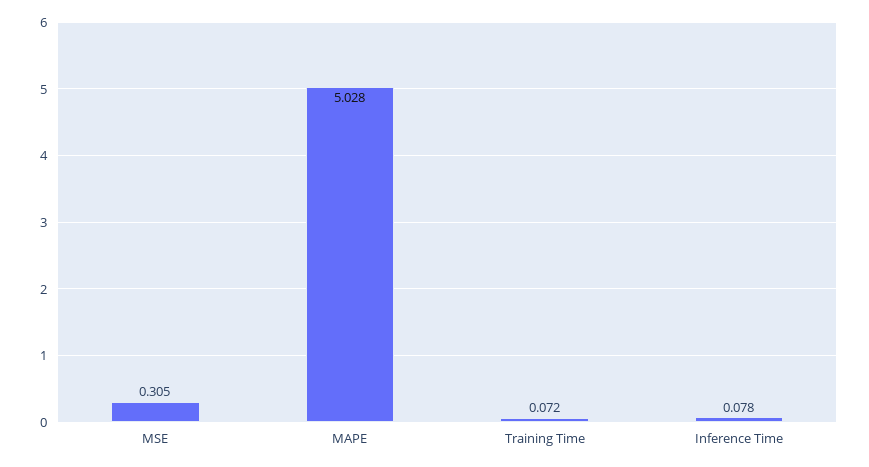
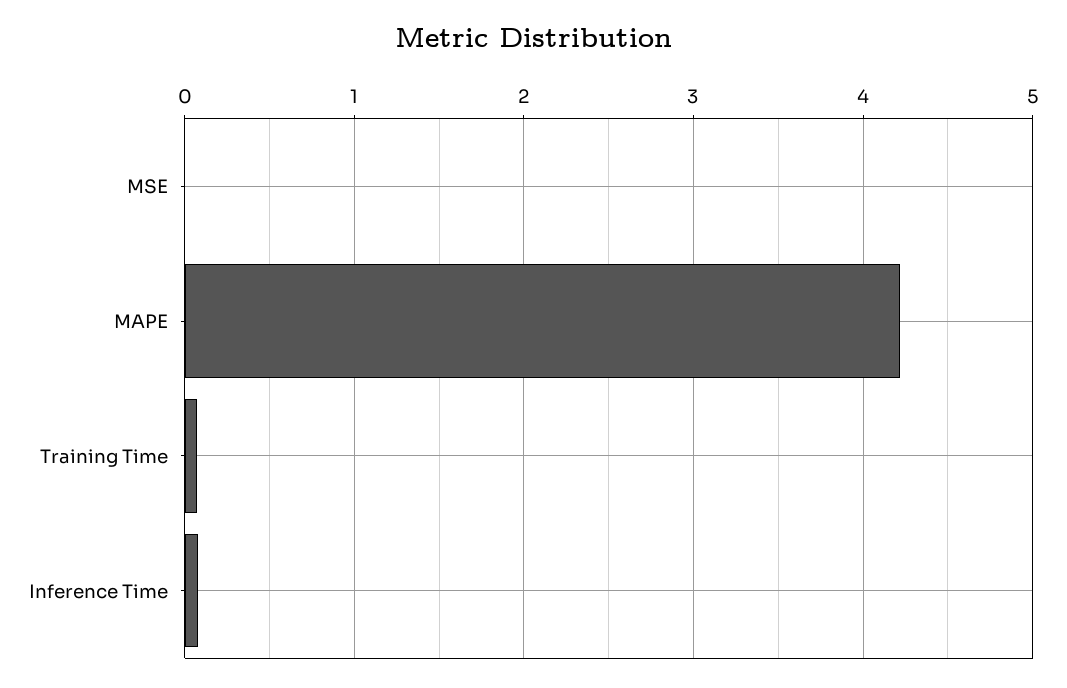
  {
-   "MSE": 0.305,
+   "MSE": 0,
-   "MAPE": 5.028,
+   "MAPE": 4.2,
    "Training Time": 0.072,
    "Inference Time": 0.078
  }

